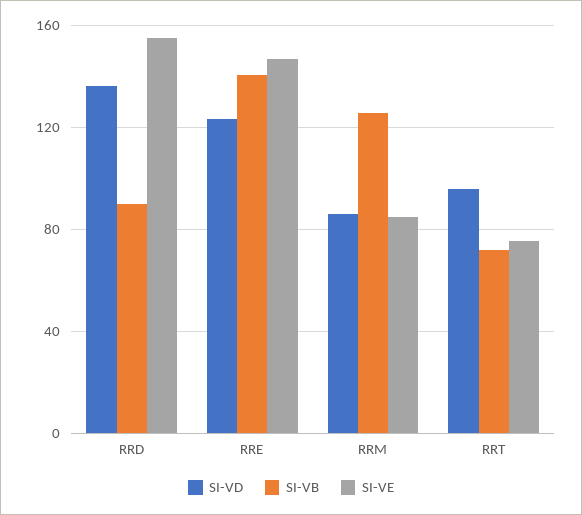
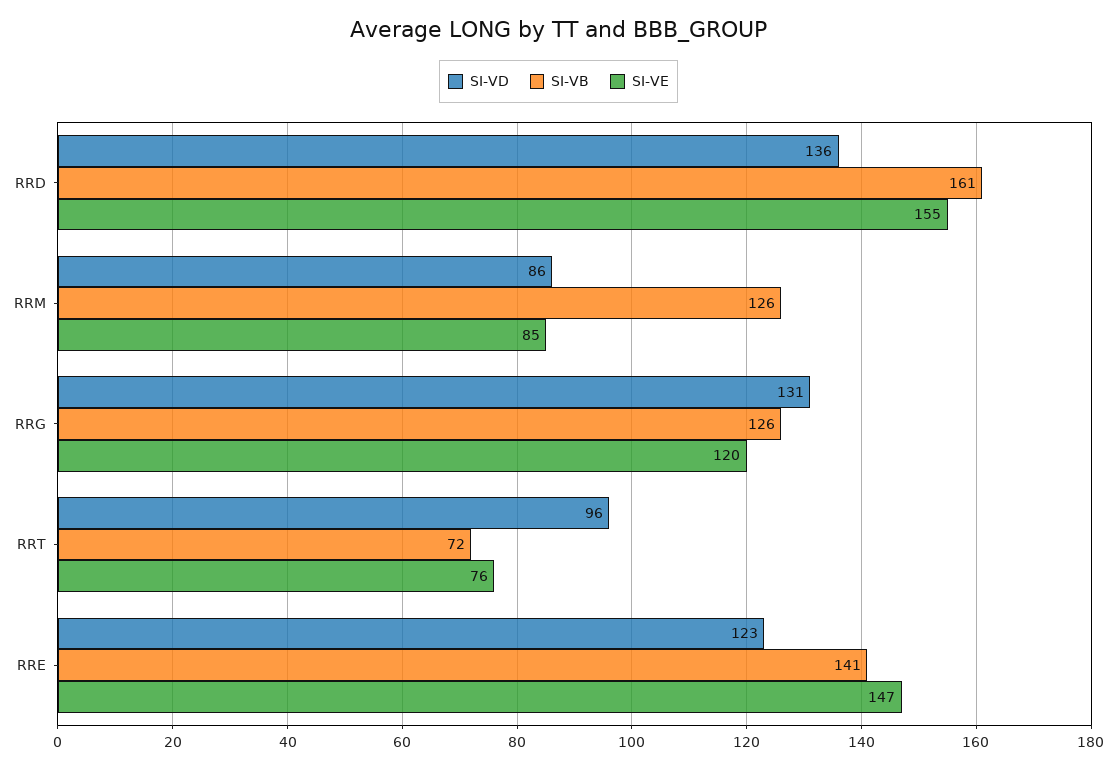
  {
    "SI-VD": {
      "RRD": 136,
      "RRE": 123,
      "RRM": 86,
-     "RRT": 96
+     "RRT": 96,
+     "RRG": 131
    },
    "SI-VB": {
-     "RRD": 90,
+     "RRD": 161,
      "RRE": 141,
      "RRM": 126,
-     "RRT": 72
+     "RRT": 72,
+     "RRG": 126
    },
    "SI-VE": {
      "RRD": 155,
      "RRE": 147,
      "RRM": 85,
-     "RRT": 76
+     "RRT": 76,
+     "RRG": 120
    }
  }

